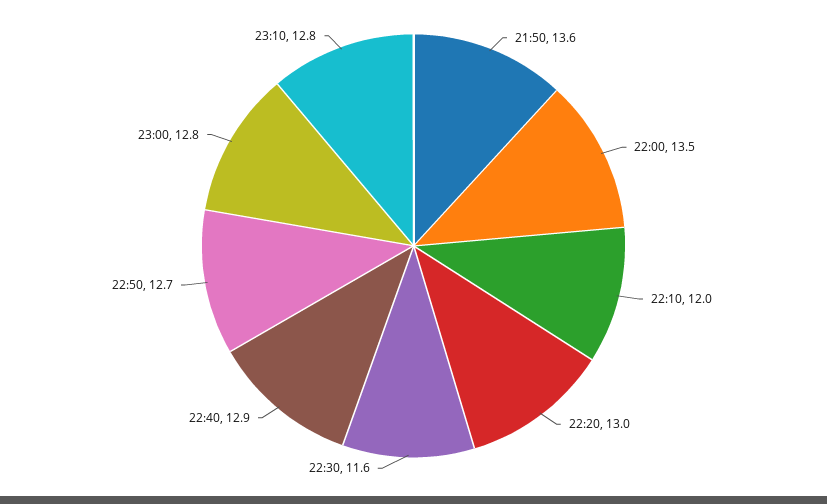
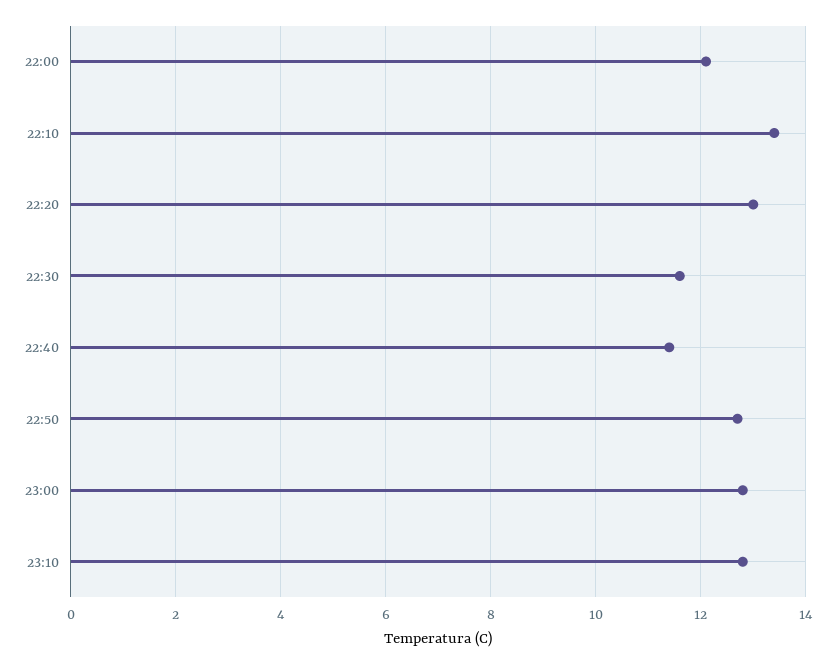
  {
-   "21:50": 13.6,
-   "22:00": 13.5,
+   "22:00": 12,
-   "22:10": 12,
+   "22:10": 13.5,
    "22:20": 13,
    "22:30": 11.6,
-   "22:40": 12.9,
+   "22:40": 11.5,
    "22:50": 12.7,
    "23:00": 12.8,
    "23:10": 12.8
  }

